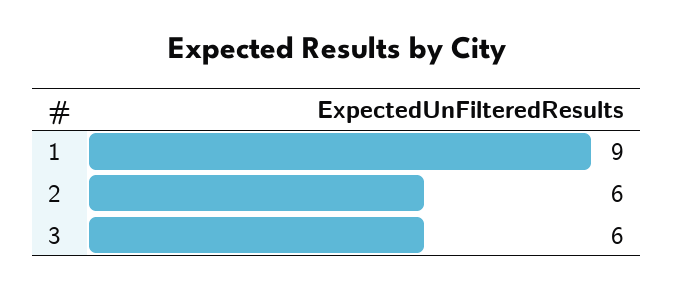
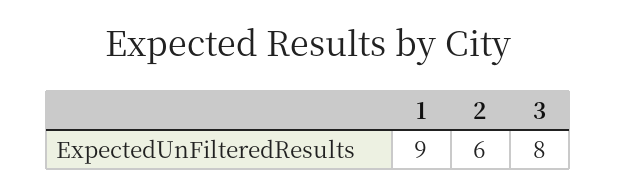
  {
    "1": 9,
    "2": 6,
-   "3": 6
+   "3": 8
  }

